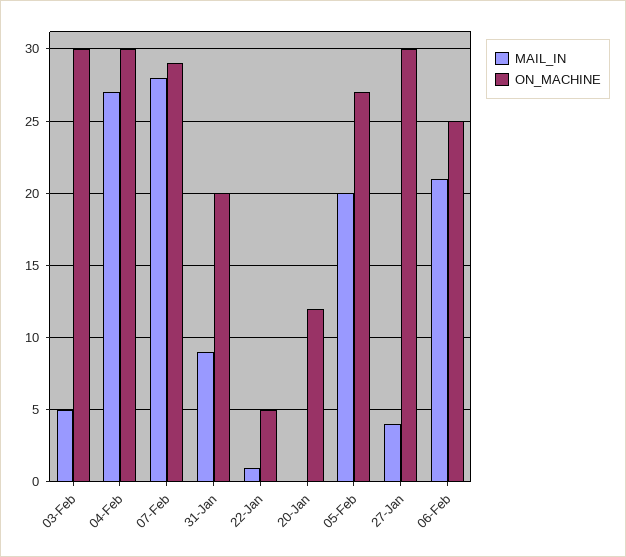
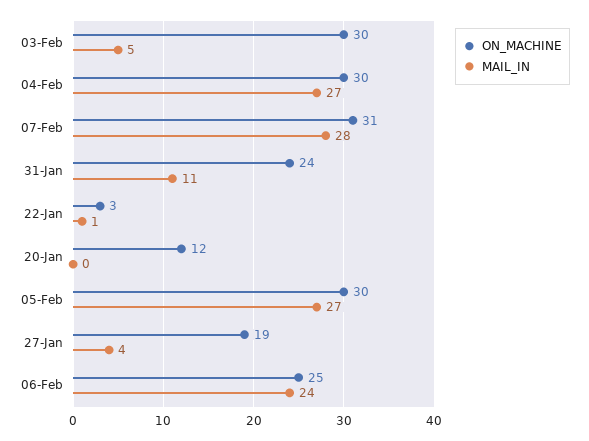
  {
    "MAIL_IN": {
      "03-Feb": 5,
      "04-Feb": 27,
      "07-Feb": 28,
-     "31-Jan": 9,
+     "31-Jan": 11,
      "22-Jan": 1,
      "20-Jan": 0,
-     "05-Feb": 20,
+     "05-Feb": 27,
      "27-Jan": 4,
-     "06-Feb": 21
+     "06-Feb": 24
    },
    "ON_MACHINE": {
      "03-Feb": 30,
      "04-Feb": 30,
-     "07-Feb": 29,
+     "07-Feb": 31,
-     "31-Jan": 20,
+     "31-Jan": 24,
-     "22-Jan": 5,
+     "22-Jan": 3,
      "20-Jan": 12,
-     "05-Feb": 27,
+     "05-Feb": 30,
-     "27-Jan": 30,
+     "27-Jan": 19,
      "06-Feb": 25
    }
  }

